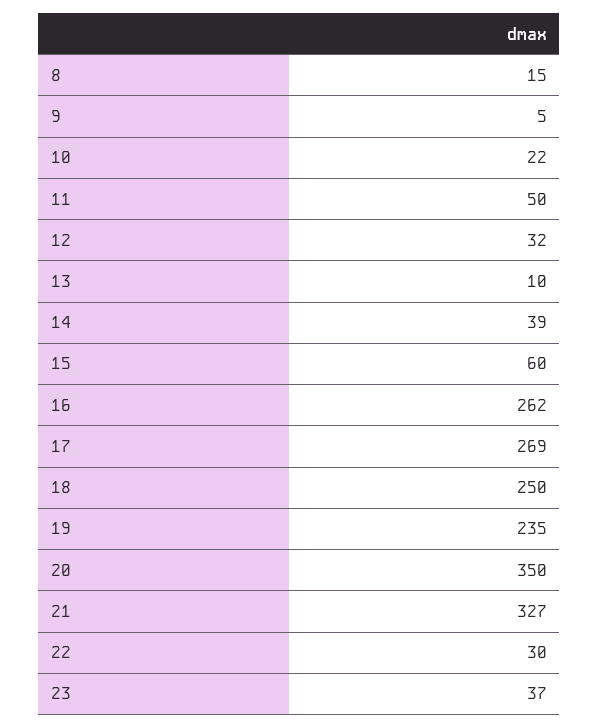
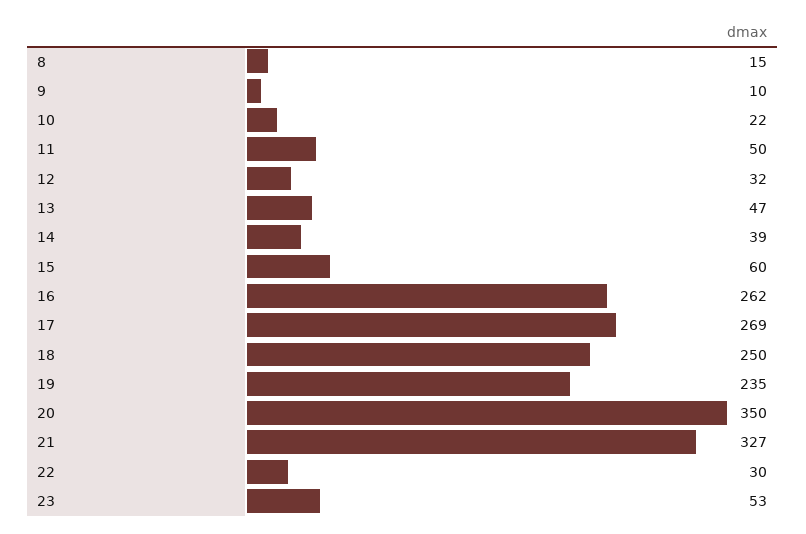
  {
    "8": 15,
-   "9": 5,
+   "9": 10,
    "10": 22,
    "11": 50,
    "12": 32,
-   "13": 10,
+   "13": 47,
    "14": 39,
    "15": 60,
    "16": 262,
    "17": 269,
    "18": 250,
    "19": 235,
    "20": 350,
    "21": 327,
    "22": 30,
-   "23": 37
+   "23": 53
  }

